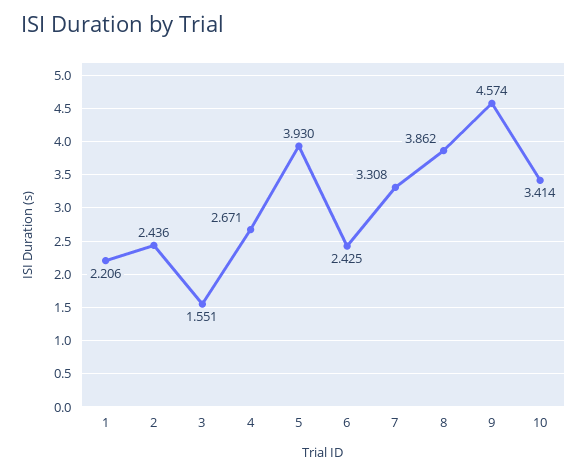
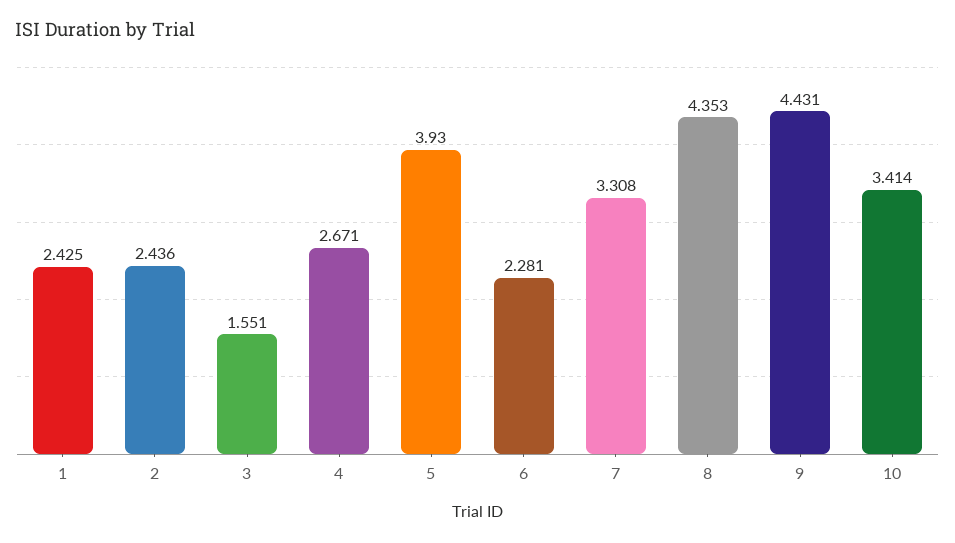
  {
-   "1": 2.206,
+   "1": 2.425,
    "2": 2.436,
    "3": 1.551,
    "4": 2.671,
    "5": 3.93,
-   "6": 2.425,
+   "6": 2.281,
    "7": 3.308,
-   "8": 3.862,
+   "8": 4.353,
-   "9": 4.574,
+   "9": 4.431,
    "10": 3.414
  }

